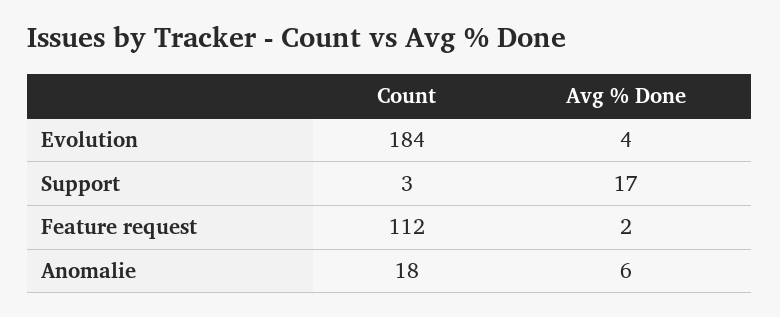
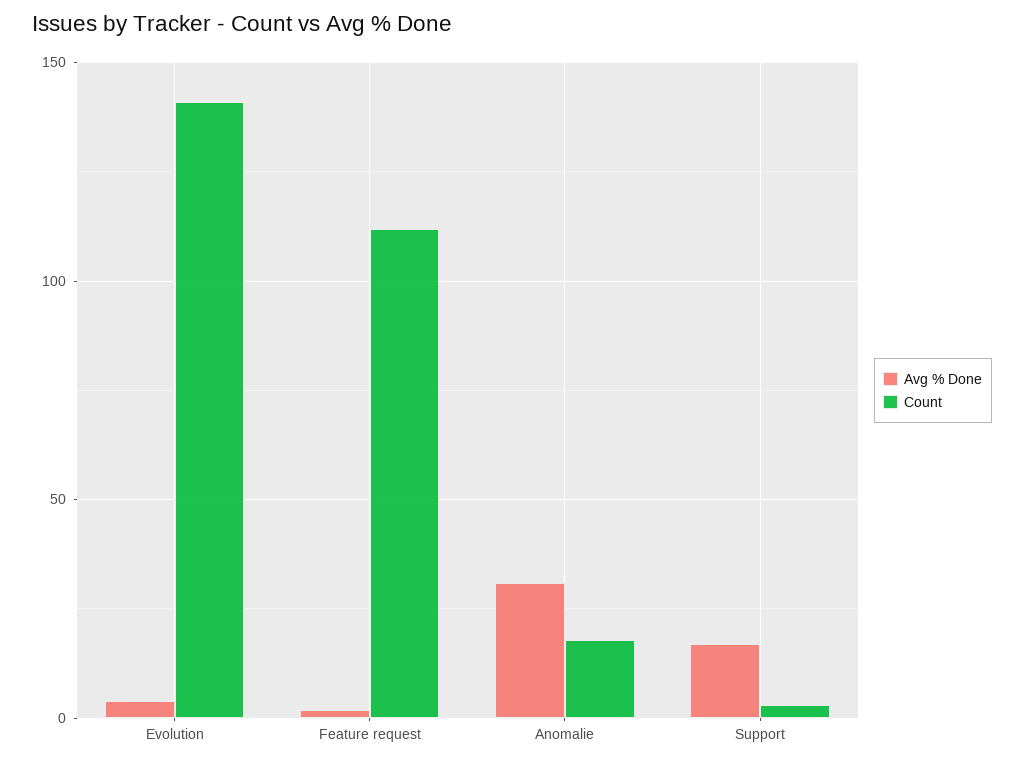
  {
    "Count": {
-     "Evolution": 184,
+     "Evolution": 140,
      "Support": 3,
      "Feature request": 112,
      "Anomalie": 18
    },
    "Avg % Done": {
      "Evolution": 4,
      "Support": 17,
      "Feature request": 2,
-     "Anomalie": 6
+     "Anomalie": 30
    }
  }

